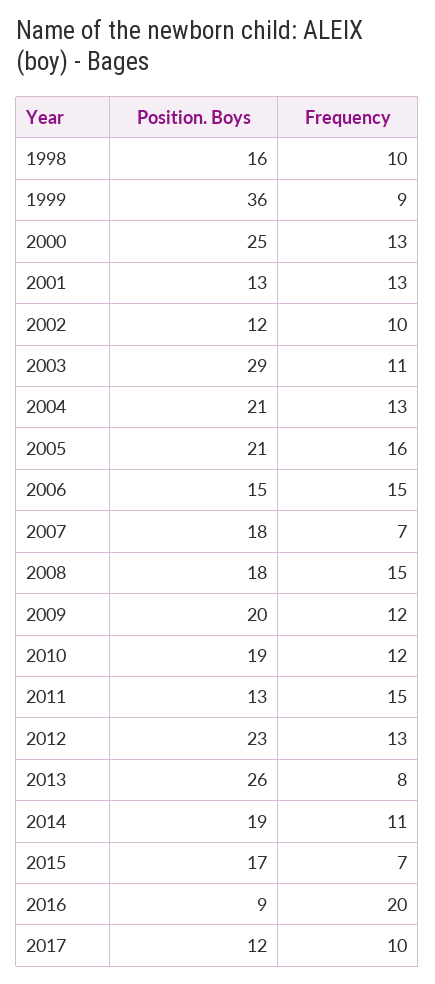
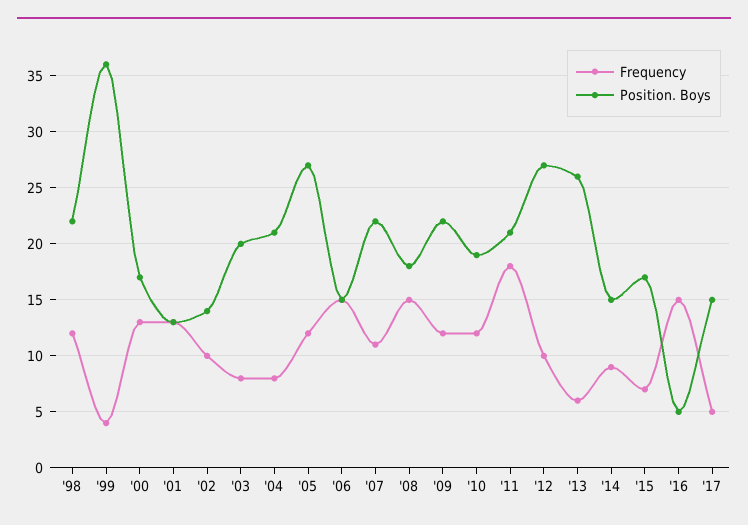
  {
    "Position. Boys": {
-     "1998": 16,
+     "1998": 22,
      "1999": 36,
-     "2000": 25,
+     "2000": 17,
      "2001": 13,
-     "2002": 12,
+     "2002": 14,
-     "2003": 29,
+     "2003": 20,
      "2004": 21,
-     "2005": 21,
+     "2005": 27,
      "2006": 15,
-     "2007": 18,
+     "2007": 22,
      "2008": 18,
-     "2009": 20,
+     "2009": 22,
      "2010": 19,
-     "2011": 13,
+     "2011": 21,
-     "2012": 23,
+     "2012": 27,
      "2013": 26,
-     "2014": 19,
+     "2014": 15,
      "2015": 17,
-     "2016": 9,
+     "2016": 5,
-     "2017": 12
+     "2017": 15
    },
    "Frequency": {
-     "1998": 10,
+     "1998": 12,
-     "1999": 9,
+     "1999": 4,
      "2000": 13,
      "2001": 13,
      "2002": 10,
-     "2003": 11,
+     "2003": 8,
-     "2004": 13,
+     "2004": 8,
-     "2005": 16,
+     "2005": 12,
      "2006": 15,
-     "2007": 7,
+     "2007": 11,
      "2008": 15,
      "2009": 12,
      "2010": 12,
-     "2011": 15,
+     "2011": 18,
-     "2012": 13,
+     "2012": 10,
-     "2013": 8,
+     "2013": 6,
-     "2014": 11,
+     "2014": 9,
      "2015": 7,
-     "2016": 20,
+     "2016": 15,
-     "2017": 10
+     "2017": 5
    }
  }

